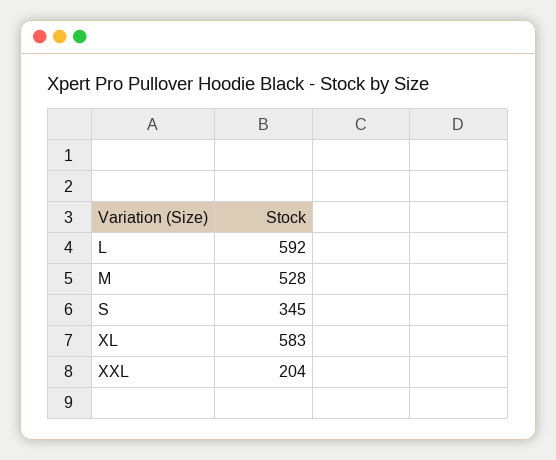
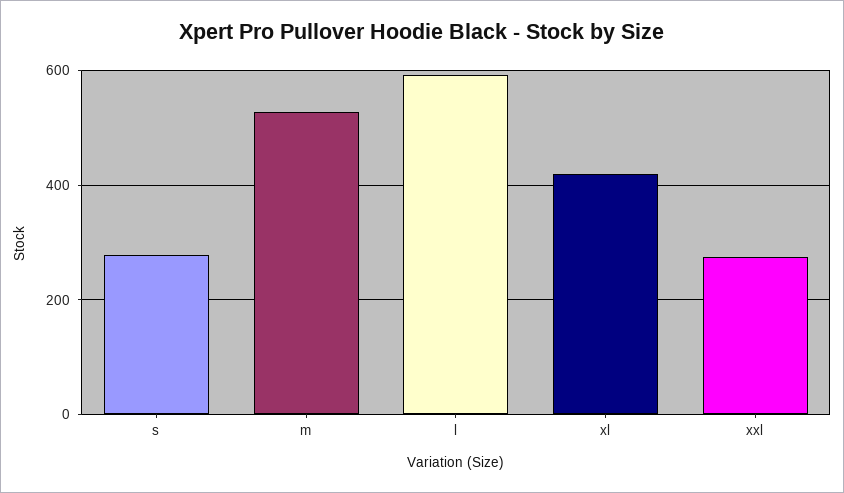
  {
    "L": 592,
    "M": 528,
-   "S": 345,
+   "S": 280,
-   "XL": 583,
+   "XL": 420,
-   "XXL": 204
+   "XXL": 280
  }

